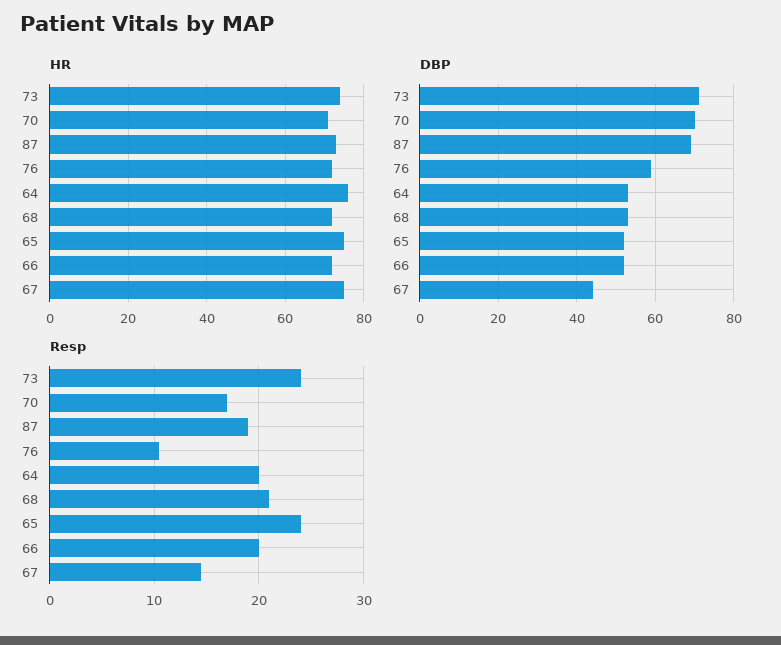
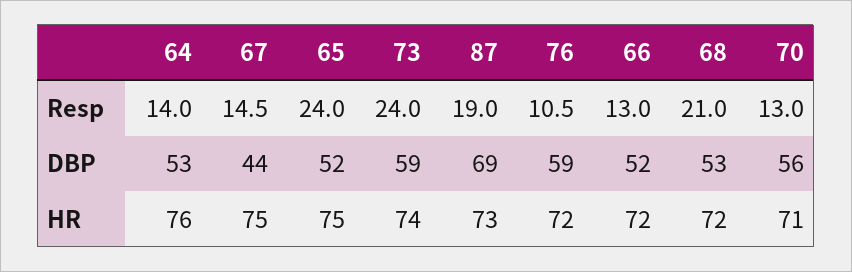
  {
    "HR": {
      "73": 74,
      "70": 71,
      "87": 73,
      "76": 72,
      "64": 76,
      "68": 72,
      "65": 75,
      "66": 72,
      "67": 75
    },
    "DBP": {
-     "73": 70,
+     "73": 59,
-     "70": 70,
+     "70": 56,
      "87": 69,
      "76": 59,
      "64": 53,
      "68": 53,
      "65": 52,
      "66": 52,
      "67": 44
    },
    "Resp": {
      "73": 24,
-     "70": 17,
+     "70": 13,
      "87": 19,
      "76": 10.5,
-     "64": 20,
+     "64": 14,
      "68": 21,
      "65": 24,
-     "66": 20,
+     "66": 13,
      "67": 14.5
    }
  }

